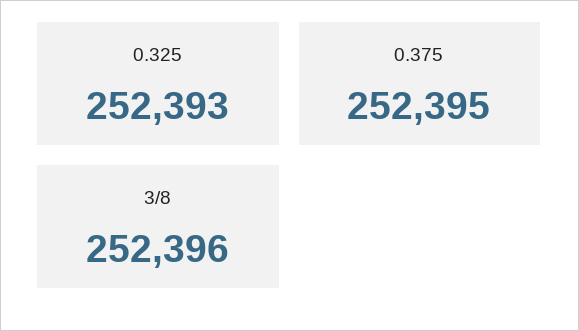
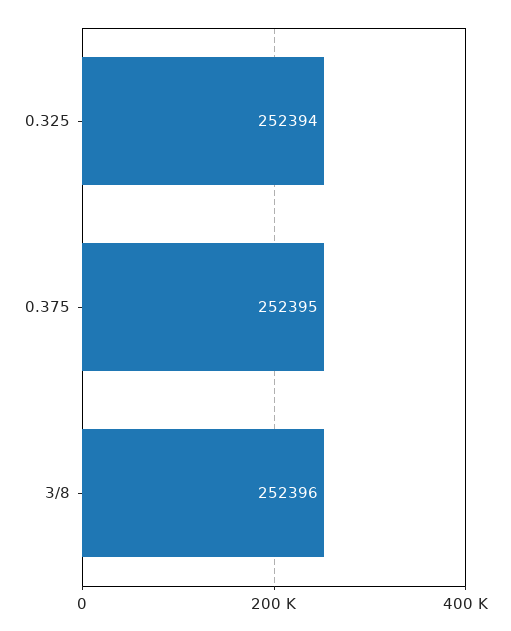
  {
-   "0.325": 252393,
+   "0.325": 252394,
    "0.375": 252395,
    "3/8": 252396
  }

